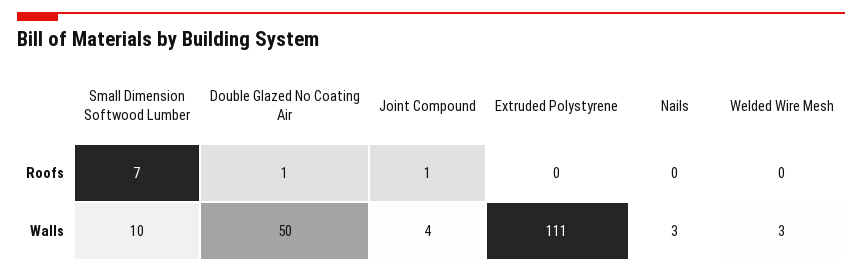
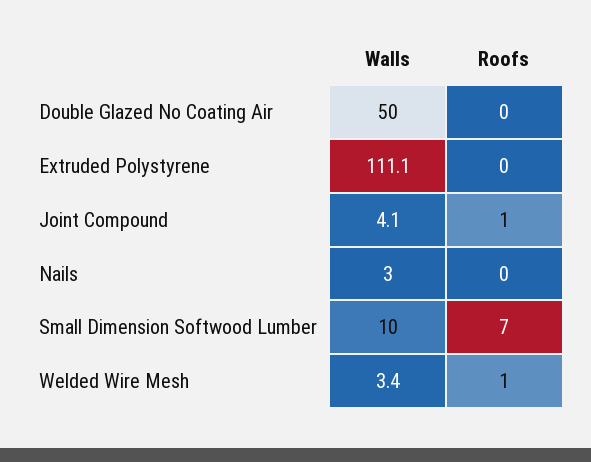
  {
    "Small Dimension Softwood Lumber": {
      "Roofs": 7,
      "Walls": 10
    },
    "Double Glazed No Coating Air": {
-     "Roofs": 1,
+     "Roofs": 0,
      "Walls": 50
    },
    "Joint Compound": {
      "Roofs": 1,
      "Walls": 4.1
    },
    "Extruded Polystyrene": {
      "Roofs": 0,
      "Walls": 111.1
    },
    "Nails": {
      "Roofs": 0,
      "Walls": 3
    },
    "Welded Wire Mesh": {
-     "Roofs": 0,
+     "Roofs": 1,
      "Walls": 3.4
    }
  }

